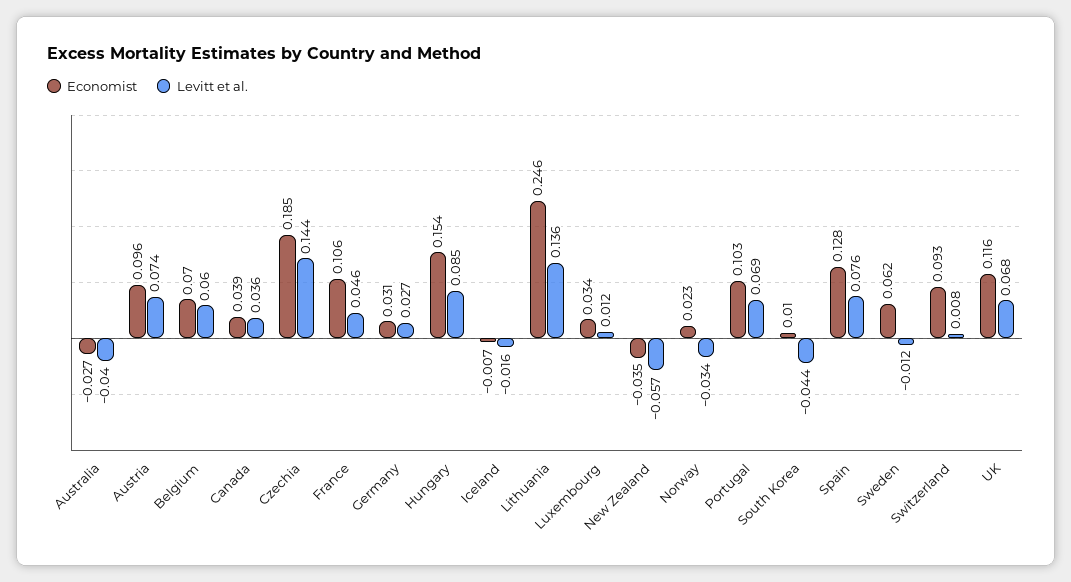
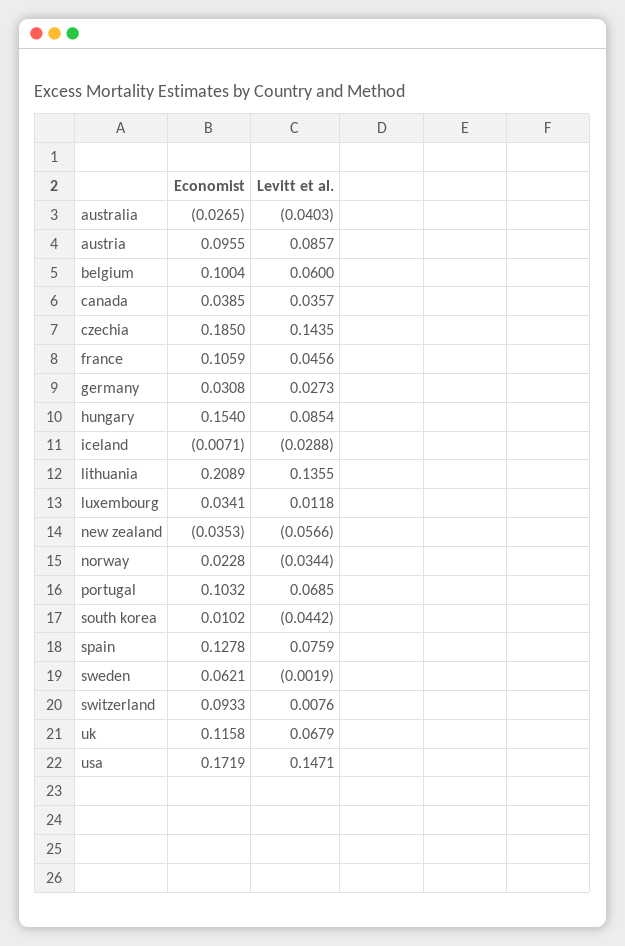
  {
    "Economist": {
      "Australia": -0.0265,
      "Austria": 0.0955,
-     "Belgium": 0.07,
+     "Belgium": 0.1004,
      "Canada": 0.0385,
      "Czechia": 0.185,
      "France": 0.1059,
      "Germany": 0.0308,
      "Hungary": 0.154,
      "Iceland": -0.0071,
-     "Lithuania": 0.246,
+     "Lithuania": 0.2089,
      "Luxembourg": 0.0341,
      "New Zealand": -0.0353,
      "Norway": 0.0228,
      "Portugal": 0.1032,
      "South Korea": 0.0102,
      "Spain": 0.1278,
      "Sweden": 0.0621,
      "Switzerland": 0.0933,
-     "UK": 0.1158
+     "UK": 0.1158,
+     "usa": 0.1719
    },
    "Levitt et al.": {
      "Australia": -0.0403,
-     "Austria": 0.074,
+     "Austria": 0.0857,
      "Belgium": 0.06,
      "Canada": 0.0357,
      "Czechia": 0.1435,
      "France": 0.0456,
      "Germany": 0.0273,
      "Hungary": 0.0854,
-     "Iceland": -0.016,
+     "Iceland": -0.0288,
      "Lithuania": 0.1355,
      "Luxembourg": 0.0118,
      "New Zealand": -0.0566,
      "Norway": -0.0344,
      "Portugal": 0.0685,
      "South Korea": -0.0442,
      "Spain": 0.0759,
-     "Sweden": -0.012,
+     "Sweden": -0.0019,
      "Switzerland": 0.0076,
-     "UK": 0.0679
+     "UK": 0.0679,
+     "usa": 0.1471
    }
  }

